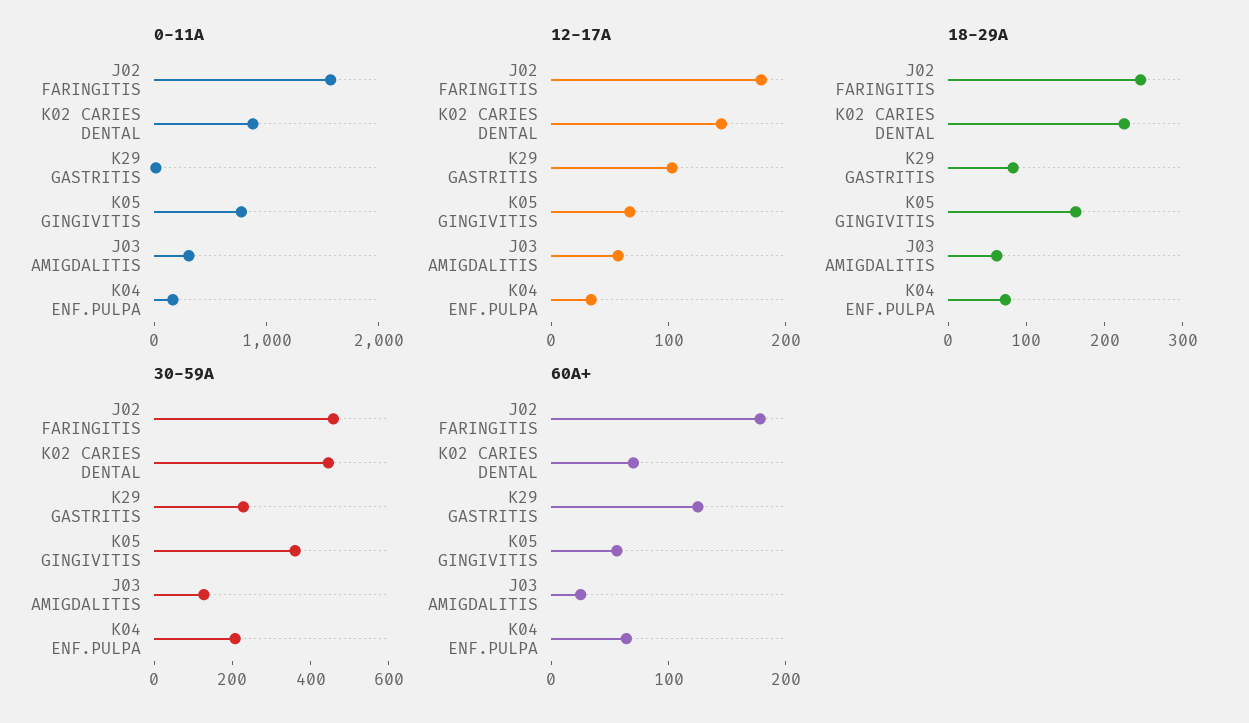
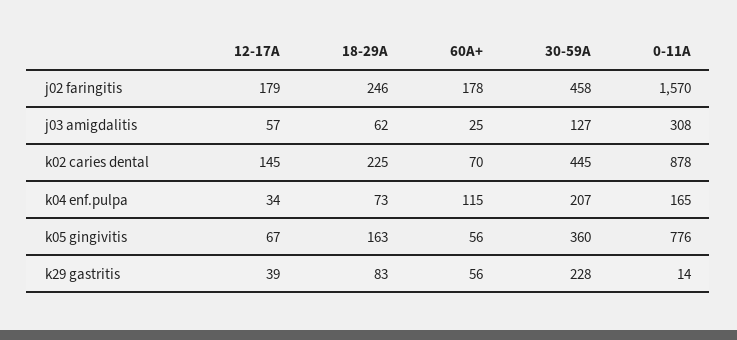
  {
    "0-11A": {
      "J02 FARINGITIS": 1570,
      "K02 CARIES DENTAL": 878,
      "K29 GASTRITIS": 14,
      "K05 GINGIVITIS": 776,
      "J03 AMIGDALITIS": 308,
      "K04 ENF.PULPA": 165
    },
    "12-17A": {
      "J02 FARINGITIS": 179,
      "K02 CARIES DENTAL": 145,
-     "K29 GASTRITIS": 100,
+     "K29 GASTRITIS": 39,
      "K05 GINGIVITIS": 67,
      "J03 AMIGDALITIS": 57,
      "K04 ENF.PULPA": 34
    },
    "18-29A": {
      "J02 FARINGITIS": 246,
      "K02 CARIES DENTAL": 225,
      "K29 GASTRITIS": 83,
      "K05 GINGIVITIS": 163,
      "J03 AMIGDALITIS": 62,
      "K04 ENF.PULPA": 73
    },
    "30-59A": {
      "J02 FARINGITIS": 458,
      "K02 CARIES DENTAL": 445,
      "K29 GASTRITIS": 228,
      "K05 GINGIVITIS": 360,
      "J03 AMIGDALITIS": 127,
      "K04 ENF.PULPA": 207
    },
    "60A+": {
      "J02 FARINGITIS": 178,
      "K02 CARIES DENTAL": 70,
-     "K29 GASTRITIS": 120,
+     "K29 GASTRITIS": 56,
      "K05 GINGIVITIS": 56,
      "J03 AMIGDALITIS": 25,
-     "K04 ENF.PULPA": 60
+     "K04 ENF.PULPA": 115
    }
  }

